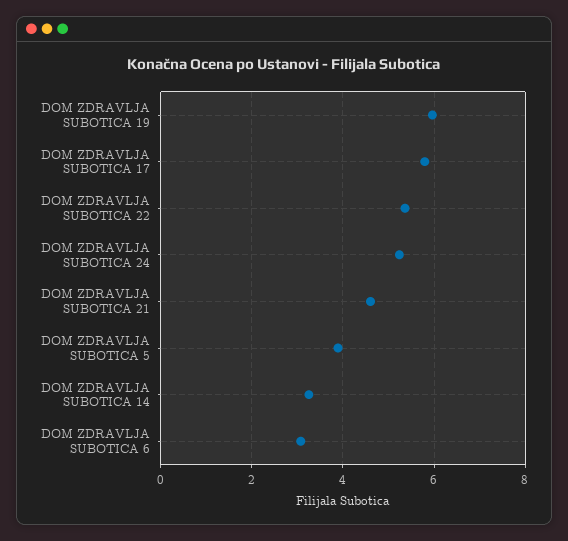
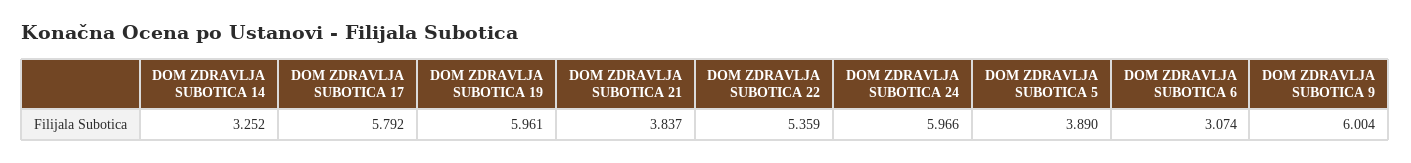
  {
    "DOM ZDRAVLJA SUBOTICA 19": 5.961,
    "DOM ZDRAVLJA SUBOTICA 17": 5.792,
    "DOM ZDRAVLJA SUBOTICA 22": 5.359,
-   "DOM ZDRAVLJA SUBOTICA 24": 5.2,
+   "DOM ZDRAVLJA SUBOTICA 24": 5.966,
-   "DOM ZDRAVLJA SUBOTICA 21": 4.6,
+   "DOM ZDRAVLJA SUBOTICA 21": 3.837,
    "DOM ZDRAVLJA SUBOTICA 5": 3.89,
    "DOM ZDRAVLJA SUBOTICA 14": 3.252,
-   "DOM ZDRAVLJA SUBOTICA 6": 3.074
+   "DOM ZDRAVLJA SUBOTICA 6": 3.074,
+   "DOM ZDRAVLJA SUBOTICA 9": 6.004
  }

